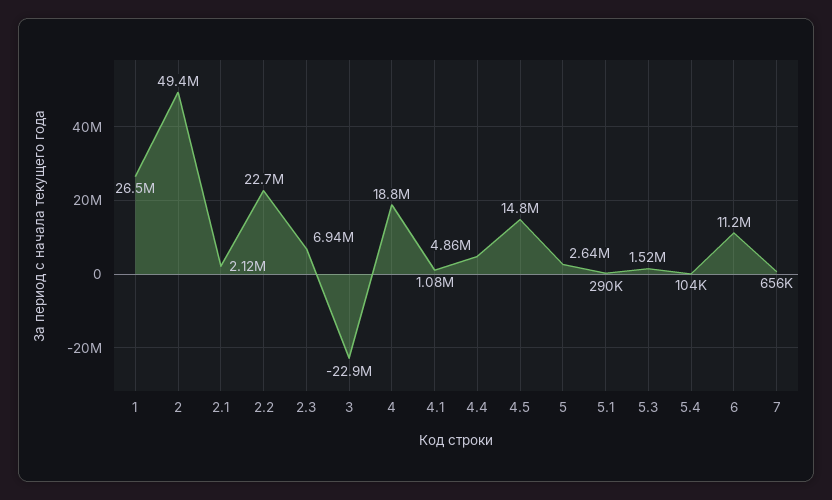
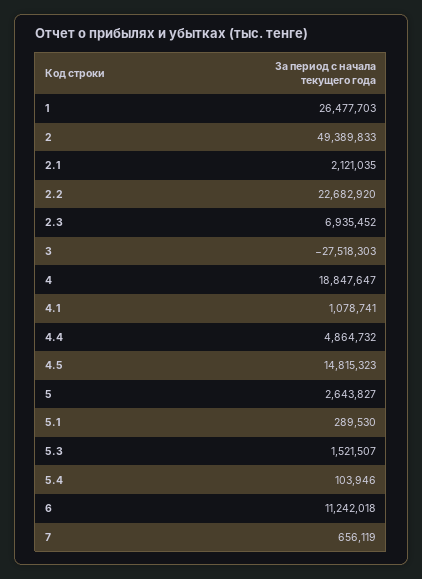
  {
    "1": 26477703,
    "2": 49389833,
    "2.1": 2121035,
    "2.2": 22682920,
    "2.3": 6935452,
-   "3": -22900000,
+   "3": -27518303,
    "4": 18847647,
    "4.1": 1078741,
    "4.4": 4864732,
    "4.5": 14815323,
    "5": 2643827,
    "5.1": 289530,
    "5.3": 1521507,
    "5.4": 103946,
    "6": 11242018,
    "7": 656119
  }

